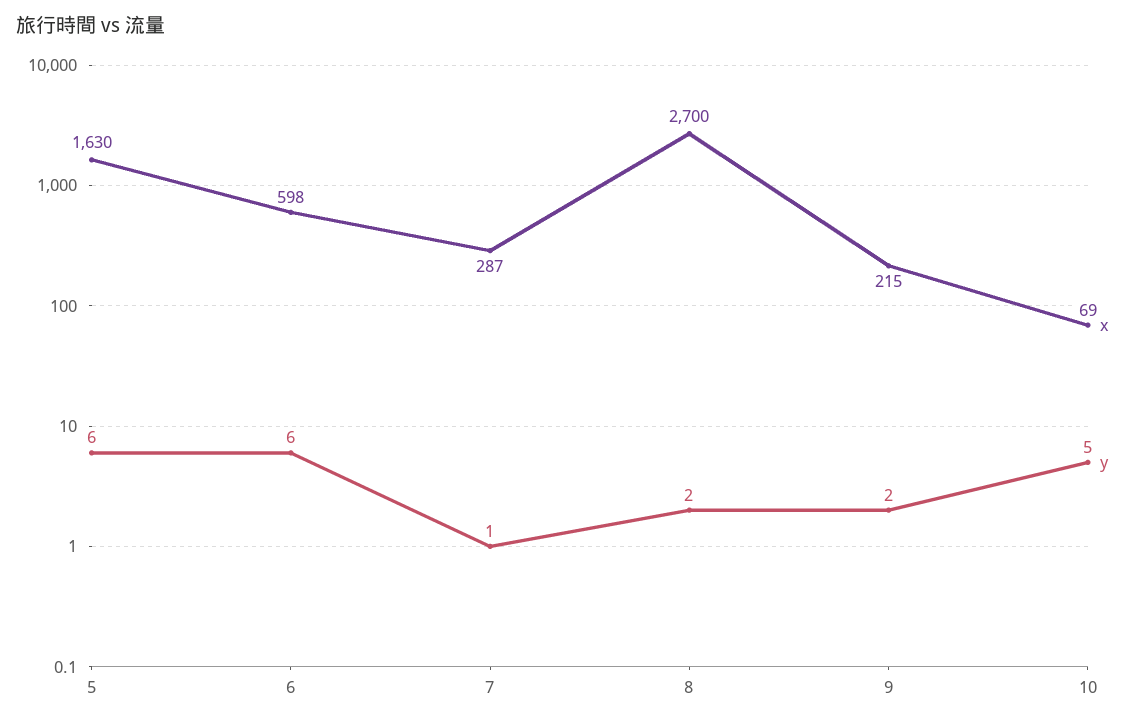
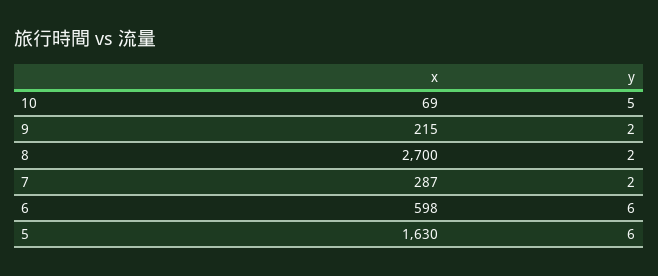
  {
    "x": {
      "5": 1630,
      "6": 598,
      "7": 287,
      "8": 2700,
      "9": 215,
      "10": 69
    },
    "y": {
      "5": 6,
      "6": 6,
-     "7": 1,
+     "7": 2,
      "8": 2,
      "9": 2,
      "10": 5
    }
  }

